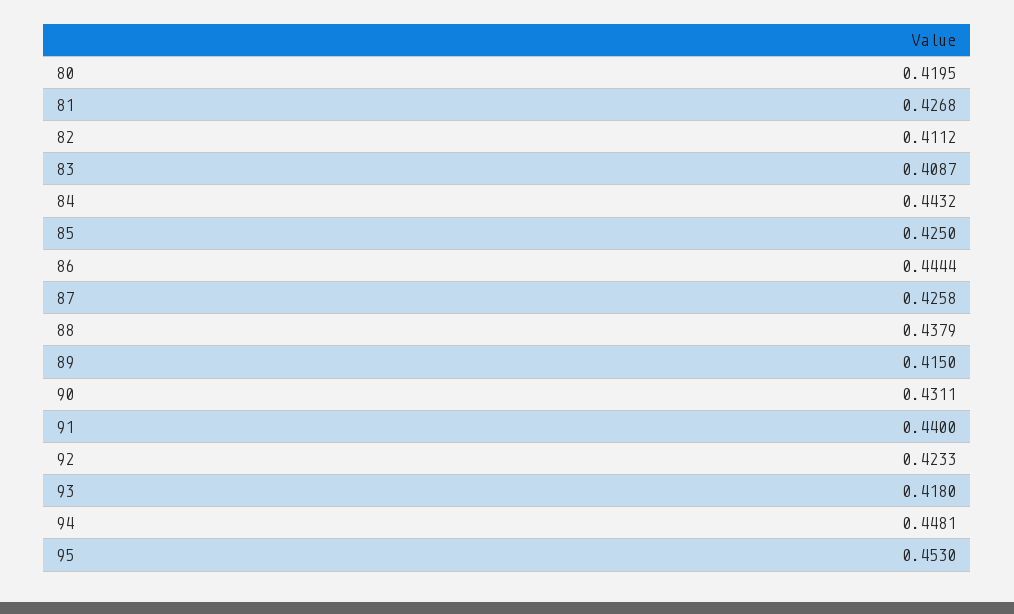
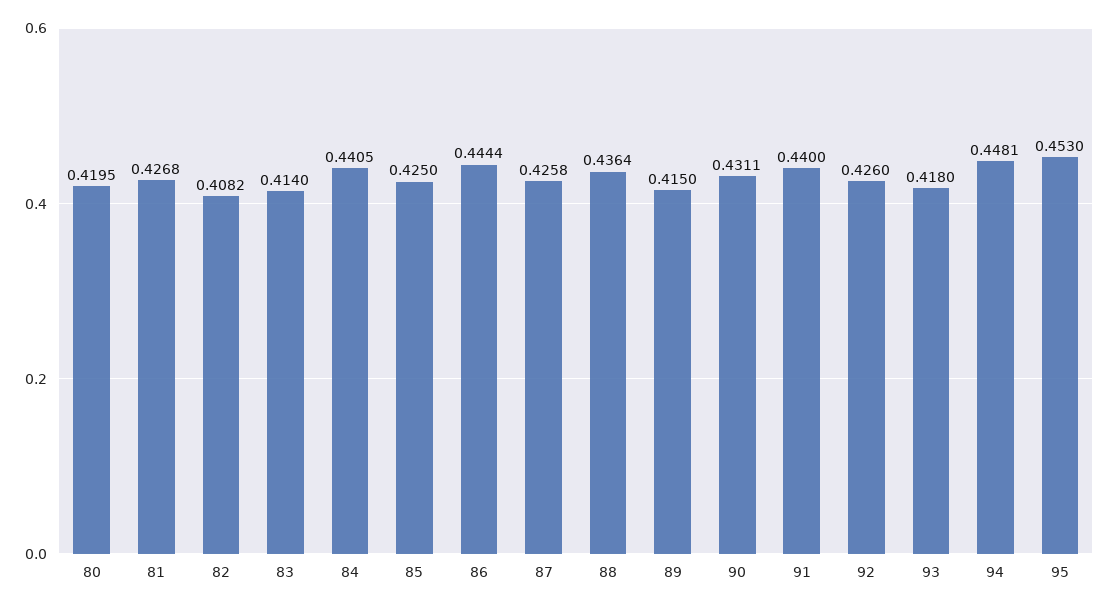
  {
    "80": 0.4195,
    "81": 0.4268,
-   "82": 0.4112,
+   "82": 0.4082,
-   "83": 0.4087,
+   "83": 0.414,
-   "84": 0.4432,
+   "84": 0.4405,
    "85": 0.425,
    "86": 0.4444,
    "87": 0.4258,
-   "88": 0.4379,
+   "88": 0.4364,
    "89": 0.415,
    "90": 0.4311,
    "91": 0.44,
-   "92": 0.4233,
+   "92": 0.426,
    "93": 0.418,
    "94": 0.4481,
    "95": 0.453
  }

